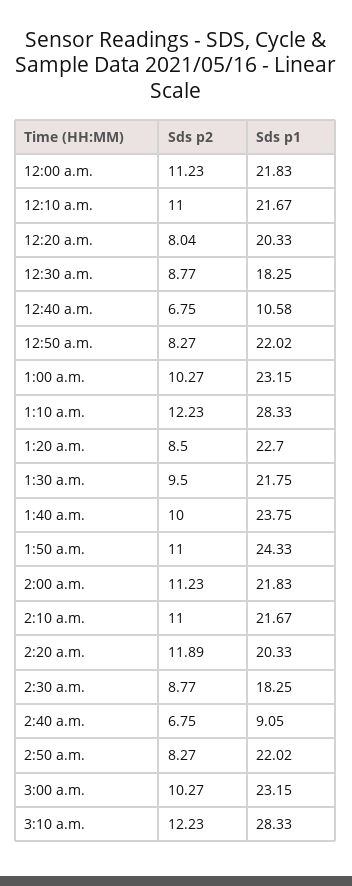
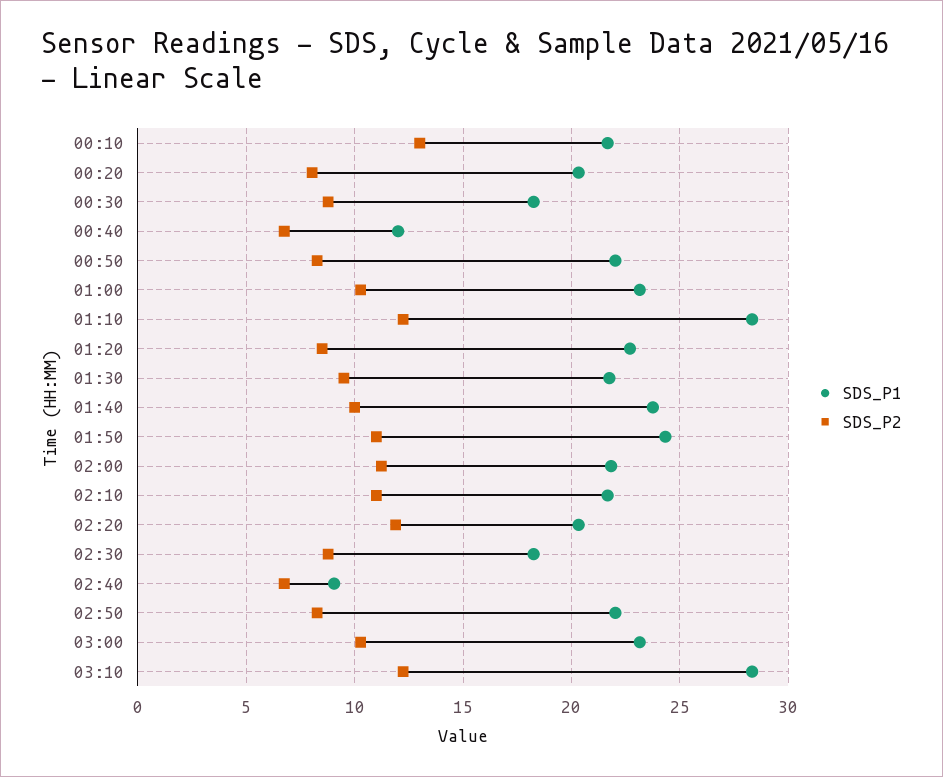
  {
    "Sds p2": {
-     "12:00 a.m.": 11.23,
-     "12:10 a.m.": 11,
+     "12:10 a.m.": 13,
      "12:20 a.m.": 8.04,
      "12:30 a.m.": 8.77,
      "12:40 a.m.": 6.75,
      "12:50 a.m.": 8.27,
      "1:00 a.m.": 10.27,
      "1:10 a.m.": 12.23,
      "1:20 a.m.": 8.5,
      "1:30 a.m.": 9.5,
      "1:40 a.m.": 10,
      "1:50 a.m.": 11,
      "2:00 a.m.": 11.23,
      "2:10 a.m.": 11,
      "2:20 a.m.": 11.89,
      "2:30 a.m.": 8.77,
      "2:40 a.m.": 6.75,
      "2:50 a.m.": 8.27,
      "3:00 a.m.": 10.27,
      "3:10 a.m.": 12.23
    },
    "Sds p1": {
-     "12:00 a.m.": 21.83,
      "12:10 a.m.": 21.67,
      "12:20 a.m.": 20.33,
      "12:30 a.m.": 18.25,
-     "12:40 a.m.": 10.58,
+     "12:40 a.m.": 12,
      "12:50 a.m.": 22.02,
      "1:00 a.m.": 23.15,
      "1:10 a.m.": 28.33,
      "1:20 a.m.": 22.7,
      "1:30 a.m.": 21.75,
      "1:40 a.m.": 23.75,
      "1:50 a.m.": 24.33,
      "2:00 a.m.": 21.83,
      "2:10 a.m.": 21.67,
      "2:20 a.m.": 20.33,
      "2:30 a.m.": 18.25,
      "2:40 a.m.": 9.05,
      "2:50 a.m.": 22.02,
      "3:00 a.m.": 23.15,
      "3:10 a.m.": 28.33
    }
  }

